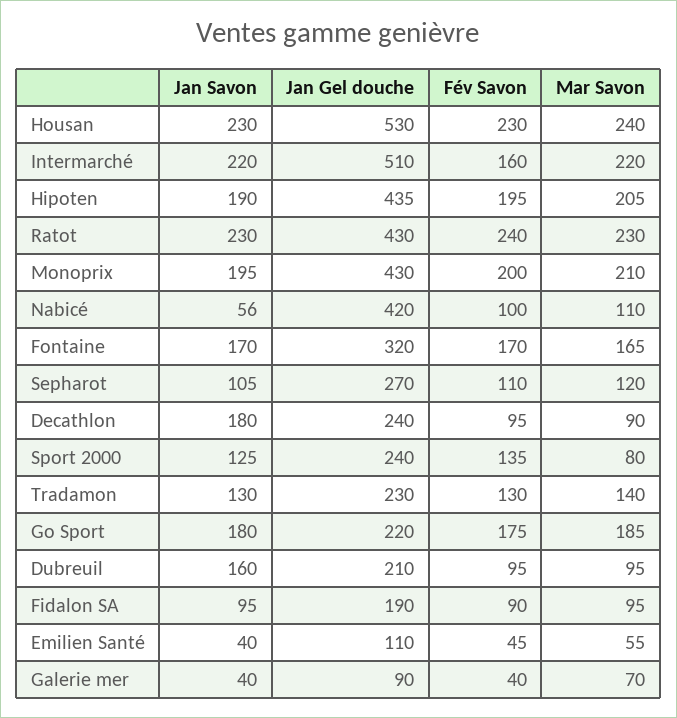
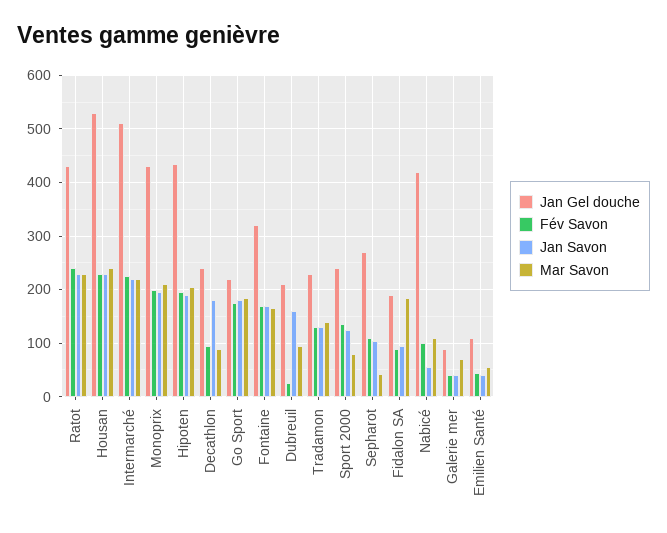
  {
    "Jan Savon": {
      "Housan": 230,
      "Intermarché": 220,
      "Hipoten": 190,
      "Ratot": 230,
      "Monoprix": 195,
      "Nabicé": 56,
      "Fontaine": 170,
      "Sepharot": 105,
      "Decathlon": 180,
      "Sport 2000": 125,
      "Tradamon": 130,
      "Go Sport": 180,
      "Dubreuil": 160,
      "Fidalon SA": 95,
      "Emilien Santé": 40,
      "Galerie mer": 40
    },
    "Jan Gel douche": {
      "Housan": 530,
      "Intermarché": 510,
      "Hipoten": 435,
      "Ratot": 430,
      "Monoprix": 430,
      "Nabicé": 420,
      "Fontaine": 320,
      "Sepharot": 270,
      "Decathlon": 240,
      "Sport 2000": 240,
      "Tradamon": 230,
      "Go Sport": 220,
      "Dubreuil": 210,
      "Fidalon SA": 190,
      "Emilien Santé": 110,
      "Galerie mer": 90
    },
    "Fév Savon": {
      "Housan": 230,
-     "Intermarché": 160,
+     "Intermarché": 220,
      "Hipoten": 195,
      "Ratot": 240,
      "Monoprix": 200,
      "Nabicé": 100,
      "Fontaine": 170,
      "Sepharot": 110,
      "Decathlon": 95,
      "Sport 2000": 135,
      "Tradamon": 130,
      "Go Sport": 175,
-     "Dubreuil": 95,
+     "Dubreuil": 20,
      "Fidalon SA": 90,
      "Emilien Santé": 45,
      "Galerie mer": 40
    },
    "Mar Savon": {
      "Housan": 240,
      "Intermarché": 220,
      "Hipoten": 205,
      "Ratot": 230,
      "Monoprix": 210,
      "Nabicé": 110,
      "Fontaine": 165,
-     "Sepharot": 120,
+     "Sepharot": 40,
      "Decathlon": 90,
      "Sport 2000": 80,
      "Tradamon": 140,
      "Go Sport": 185,
      "Dubreuil": 95,
-     "Fidalon SA": 95,
+     "Fidalon SA": 180,
      "Emilien Santé": 55,
      "Galerie mer": 70
    }
  }

